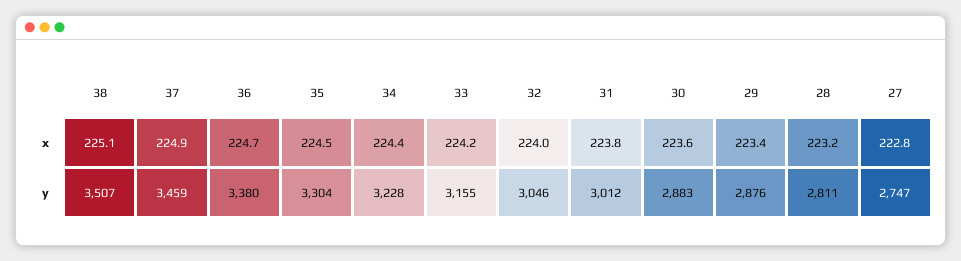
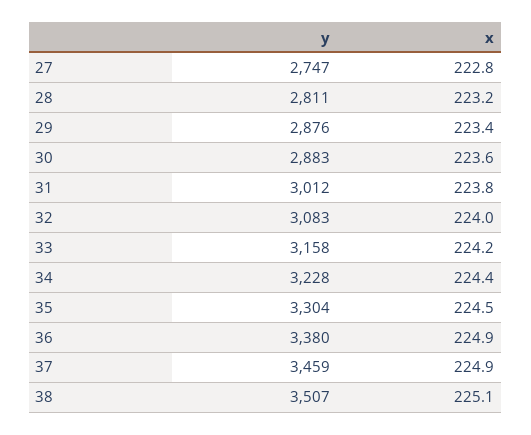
  {
    "38": {
      "x": 225.1,
      "y": 3507
    },
    "37": {
      "x": 224.9,
      "y": 3459
    },
    "36": {
-     "x": 224.7,
+     "x": 224.9,
      "y": 3380
    },
    "35": {
      "x": 224.5,
      "y": 3304
    },
    "34": {
      "x": 224.4,
      "y": 3228
    },
    "33": {
      "x": 224.2,
-     "y": 3155
+     "y": 3158
    },
    "32": {
      "x": 224,
-     "y": 3046
+     "y": 3083
    },
    "31": {
      "x": 223.8,
      "y": 3012
    },
    "30": {
      "x": 223.6,
      "y": 2883
    },
    "29": {
      "x": 223.4,
      "y": 2876
    },
    "28": {
      "x": 223.2,
      "y": 2811
    },
    "27": {
      "x": 222.8,
      "y": 2747
    }
  }

